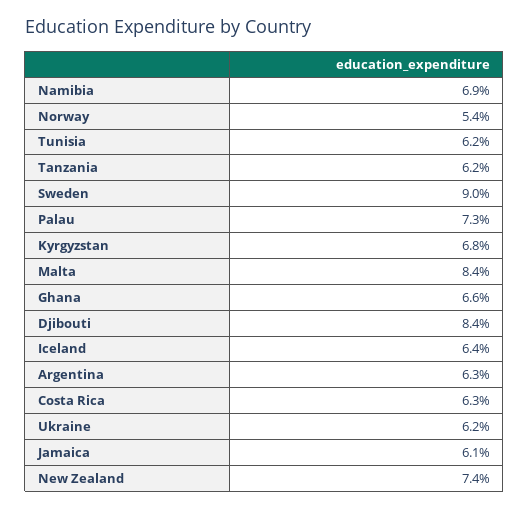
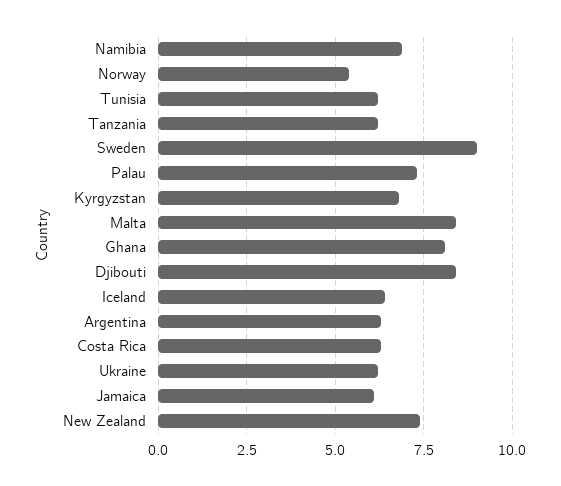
  {
    "Namibia": 6.9,
    "Norway": 5.4,
    "Tunisia": 6.2,
    "Tanzania": 6.2,
    "Sweden": 9,
    "Palau": 7.3,
    "Kyrgyzstan": 6.8,
    "Malta": 8.4,
-   "Ghana": 6.6,
+   "Ghana": 8,
    "Djibouti": 8.4,
    "Iceland": 6.4,
    "Argentina": 6.3,
    "Costa Rica": 6.3,
    "Ukraine": 6.2,
    "Jamaica": 6.1,
    "New Zealand": 7.4
  }

